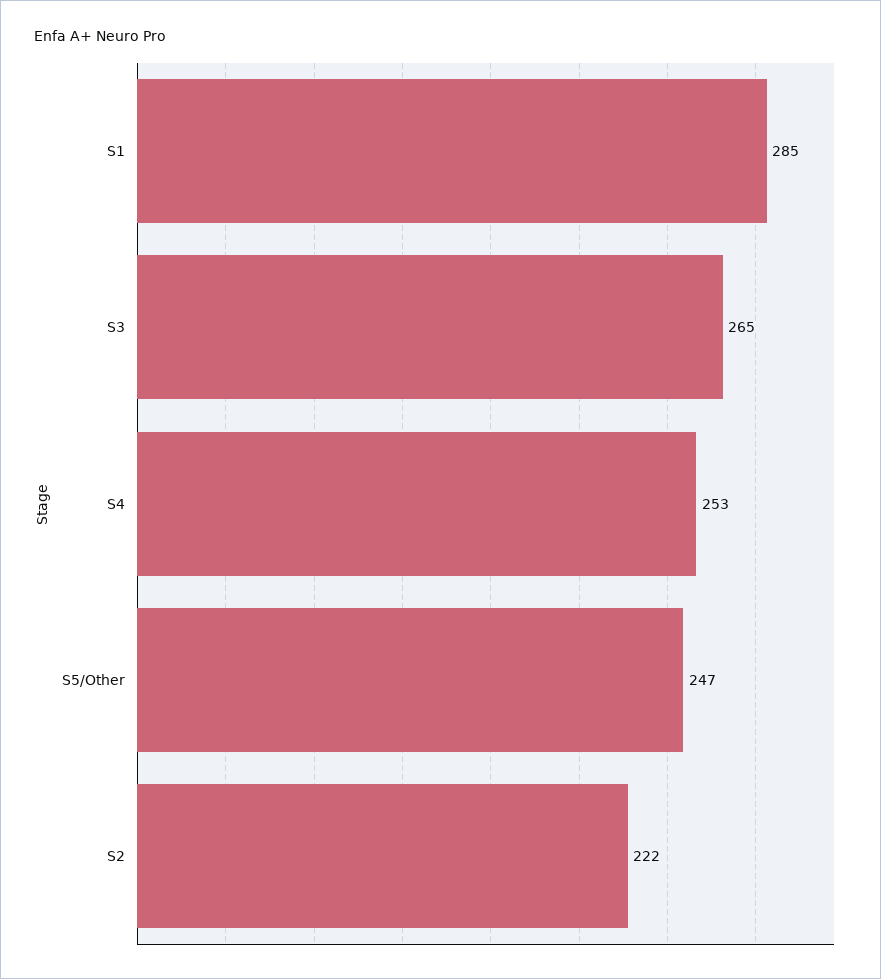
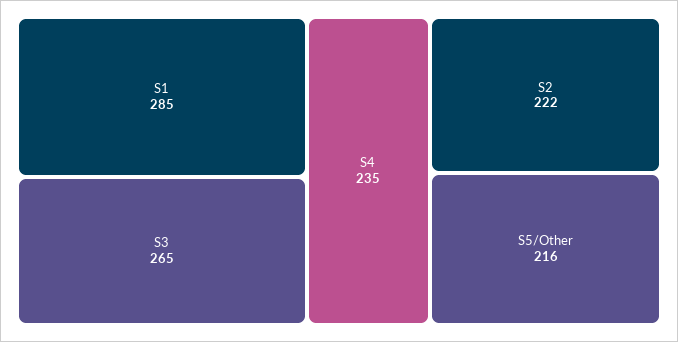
  {
    "S1": 285,
    "S3": 265,
-   "S4": 253,
+   "S4": 235,
-   "S5/Other": 247,
+   "S5/Other": 216,
    "S2": 222
  }

